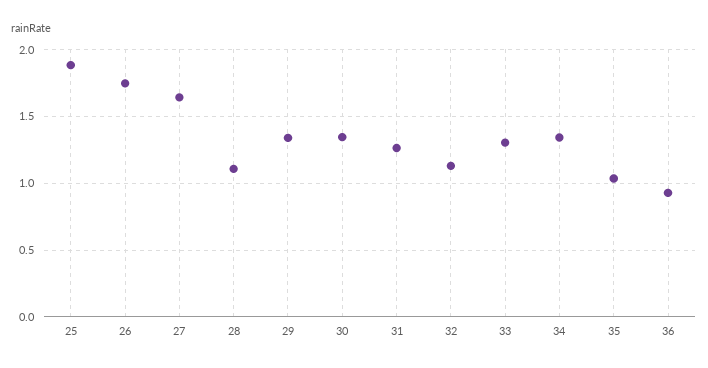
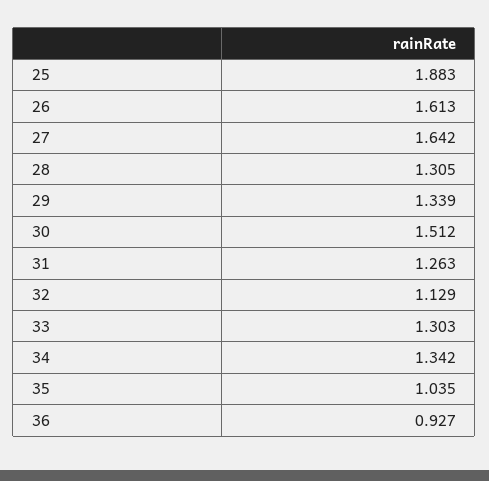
  {
    "25": 1.883,
-   "26": 1.75,
+   "26": 1.613,
    "27": 1.642,
-   "28": 1.1,
+   "28": 1.305,
    "29": 1.339,
-   "30": 1.35,
+   "30": 1.512,
    "31": 1.263,
    "32": 1.129,
    "33": 1.303,
    "34": 1.342,
    "35": 1.035,
    "36": 0.927
  }

